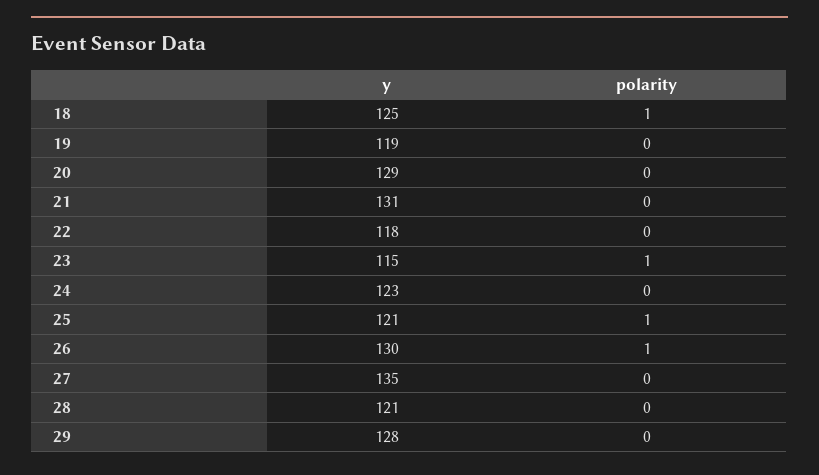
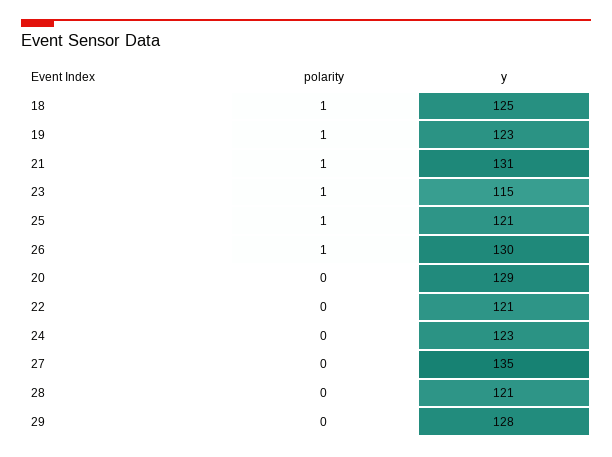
  {
    "y": {
      "18": 125,
-     "19": 119,
+     "19": 123,
      "20": 129,
      "21": 131,
-     "22": 118,
+     "22": 121,
      "23": 115,
      "24": 123,
      "25": 121,
      "26": 130,
      "27": 135,
      "28": 121,
      "29": 128
    },
    "polarity": {
      "18": 1,
-     "19": 0,
+     "19": 1,
      "20": 0,
-     "21": 0,
+     "21": 1,
      "22": 0,
      "23": 1,
      "24": 0,
      "25": 1,
      "26": 1,
      "27": 0,
      "28": 0,
      "29": 0
    }
  }

